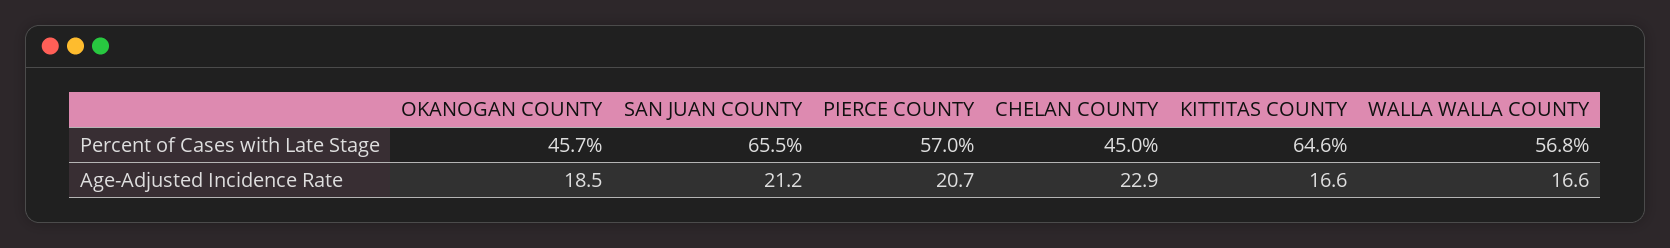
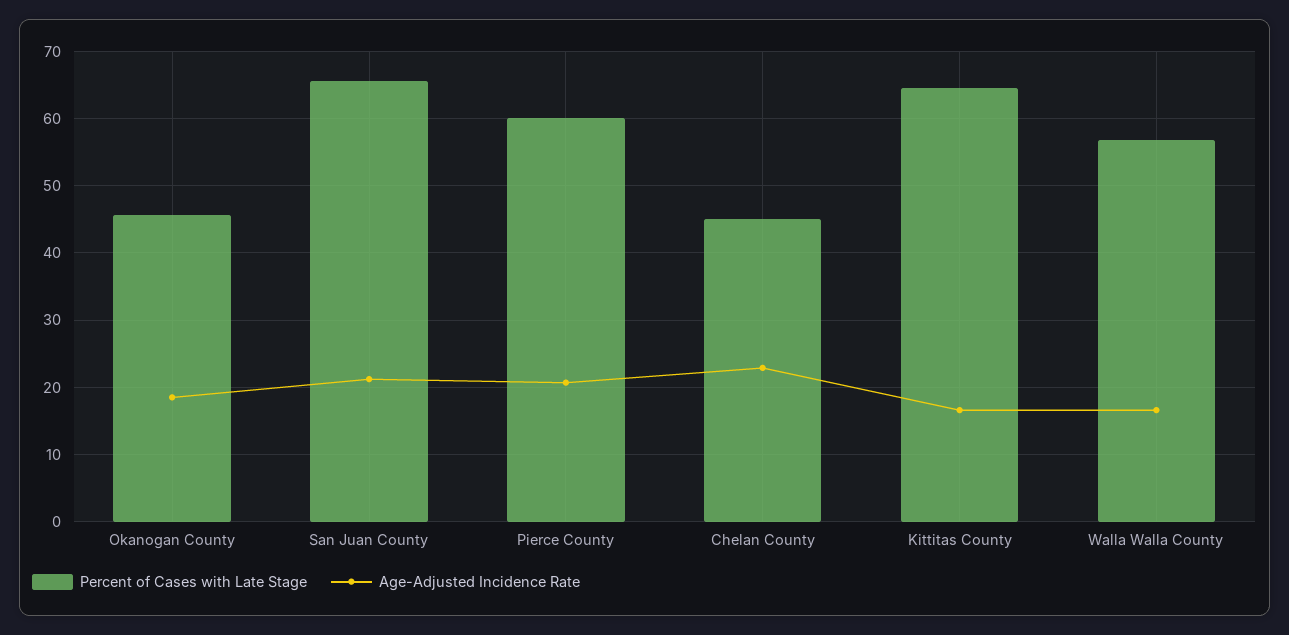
  {
    "Percent of Cases with Late Stage": {
      "OKANOGAN COUNTY": 45.7,
      "SAN JUAN COUNTY": 65.5,
-     "PIERCE COUNTY": 57,
+     "PIERCE COUNTY": 60,
      "CHELAN COUNTY": 45,
      "KITTITAS COUNTY": 64.6,
      "WALLA WALLA COUNTY": 56.8
    },
    "Age-Adjusted Incidence Rate": {
      "OKANOGAN COUNTY": 18.5,
      "SAN JUAN COUNTY": 21.2,
      "PIERCE COUNTY": 20.7,
      "CHELAN COUNTY": 22.9,
      "KITTITAS COUNTY": 16.6,
      "WALLA WALLA COUNTY": 16.6
    }
  }

